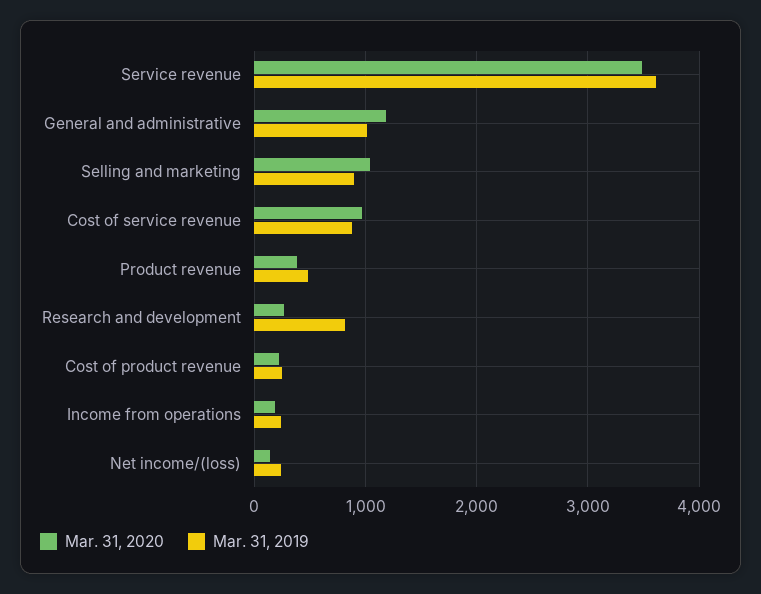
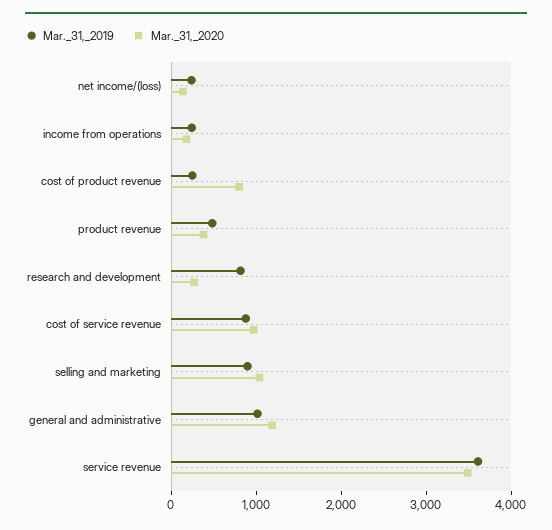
  {
    "Mar. 31, 2020": {
      "Service revenue": 3500,
      "General and administrative": 1200,
      "Selling and marketing": 1000,
      "Cost of service revenue": 1000,
      "Product revenue": 400,
      "Research and development": 300,
-     "Cost of product revenue": 200,
+     "Cost of product revenue": 800,
      "Income from operations": 200,
      "Net income/(loss)": 100
    },
    "Mar. 31, 2019": {
      "Service revenue": 3600,
      "General and administrative": 1000,
      "Selling and marketing": 900,
      "Cost of service revenue": 900,
      "Product revenue": 500,
      "Research and development": 800,
      "Cost of product revenue": 200,
      "Income from operations": 200,
      "Net income/(loss)": 200
    }
  }

